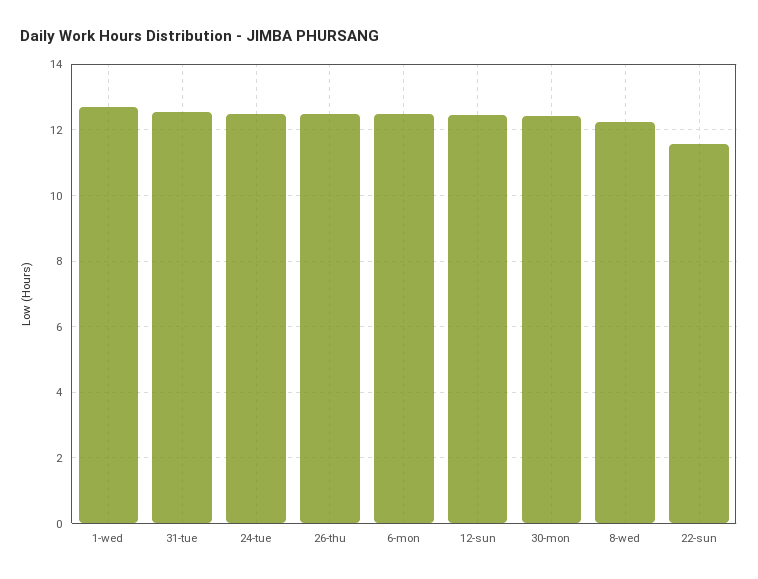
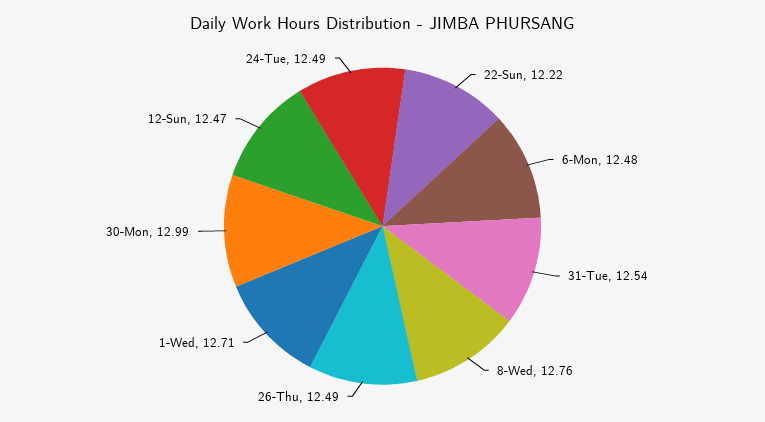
  {
    "1-wed": 12.71,
    "31-tue": 12.54,
    "24-tue": 12.49,
    "26-thu": 12.49,
    "6-mon": 12.48,
    "12-sun": 12.47,
-   "30-mon": 12.4,
+   "30-mon": 12.99,
-   "8-wed": 12.2,
+   "8-wed": 12.76,
-   "22-sun": 11.6
+   "22-sun": 12.22
  }

